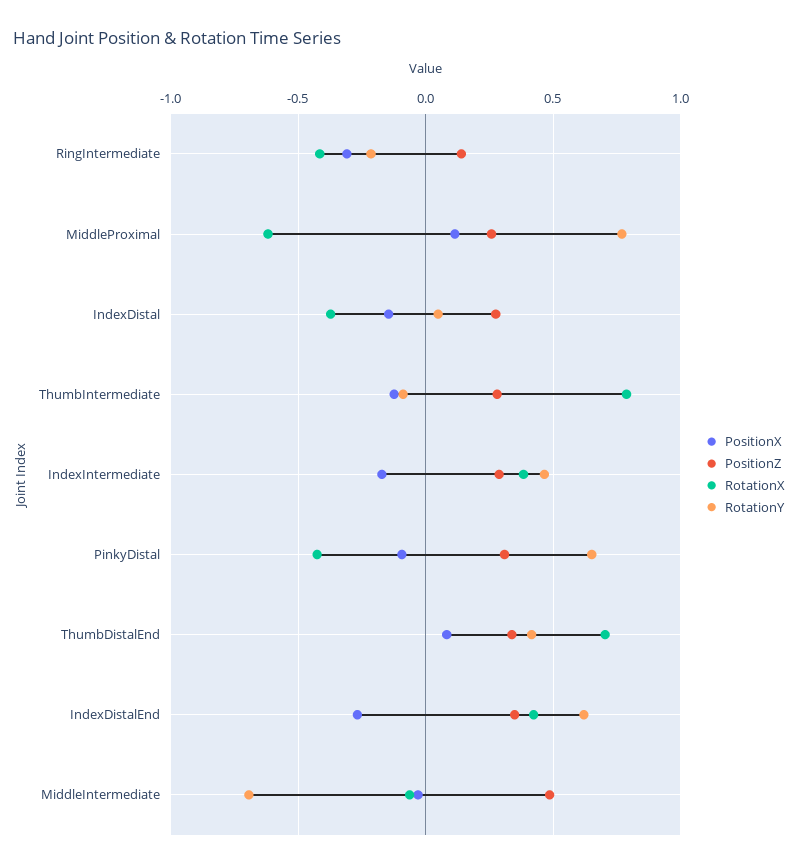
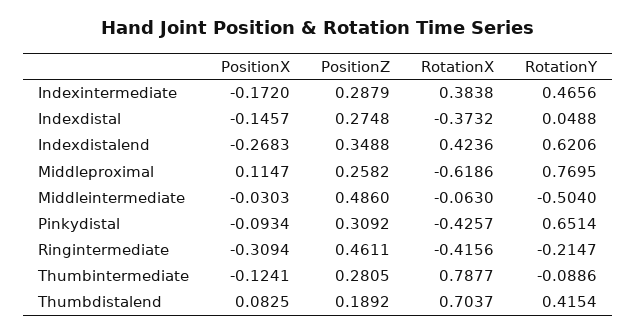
  {
    "PositionX": {
      "RingIntermediate": -0.3094,
      "MiddleProximal": 0.1147,
      "IndexDistal": -0.1457,
      "ThumbIntermediate": -0.1241,
      "IndexIntermediate": -0.172,
      "PinkyDistal": -0.0934,
      "ThumbDistalEnd": 0.0825,
      "IndexDistalEnd": -0.2683,
      "MiddleIntermediate": -0.0303
    },
    "PositionZ": {
-     "RingIntermediate": 0.15,
+     "RingIntermediate": 0.4611,
      "MiddleProximal": 0.2582,
      "IndexDistal": 0.2748,
      "ThumbIntermediate": 0.2805,
      "IndexIntermediate": 0.2879,
      "PinkyDistal": 0.3092,
-     "ThumbDistalEnd": 0.35,
+     "ThumbDistalEnd": 0.1892,
      "IndexDistalEnd": 0.3488,
      "MiddleIntermediate": 0.486
    },
    "RotationX": {
      "RingIntermediate": -0.4156,
      "MiddleProximal": -0.6186,
      "IndexDistal": -0.3732,
      "ThumbIntermediate": 0.7877,
      "IndexIntermediate": 0.3838,
      "PinkyDistal": -0.4257,
      "ThumbDistalEnd": 0.7037,
      "IndexDistalEnd": 0.4236,
      "MiddleIntermediate": -0.063
    },
    "RotationY": {
      "RingIntermediate": -0.2147,
      "MiddleProximal": 0.7695,
      "IndexDistal": 0.0488,
      "ThumbIntermediate": -0.0886,
      "IndexIntermediate": 0.4656,
      "PinkyDistal": 0.6514,
      "ThumbDistalEnd": 0.4154,
      "IndexDistalEnd": 0.6206,
-     "MiddleIntermediate": -0.7
+     "MiddleIntermediate": -0.504
    }
  }

